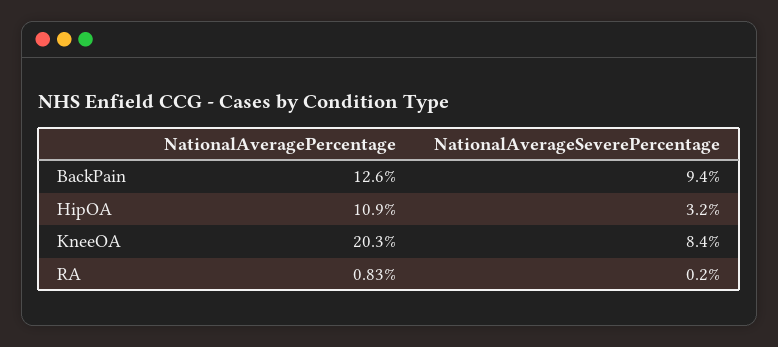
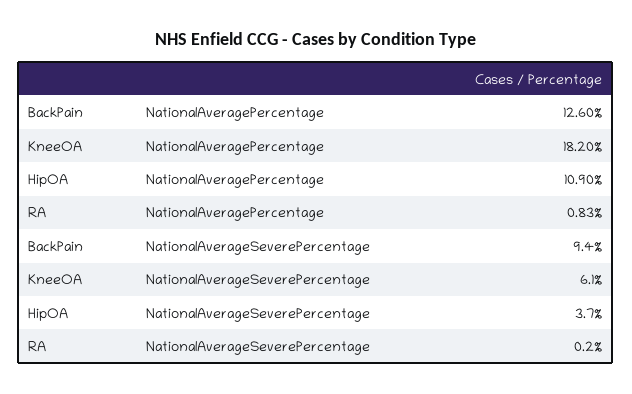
  {
    "NationalAveragePercentage": {
      "BackPain": 12.6,
      "HipOA": 10.9,
-     "KneeOA": 20.3,
+     "KneeOA": 18.2,
      "RA": 0.83
    },
    "NationalAverageSeverePercentage": {
      "BackPain": 9.4,
-     "HipOA": 3.2,
+     "HipOA": 3.7,
-     "KneeOA": 8.4,
+     "KneeOA": 6.1,
      "RA": 0.2
    }
  }

